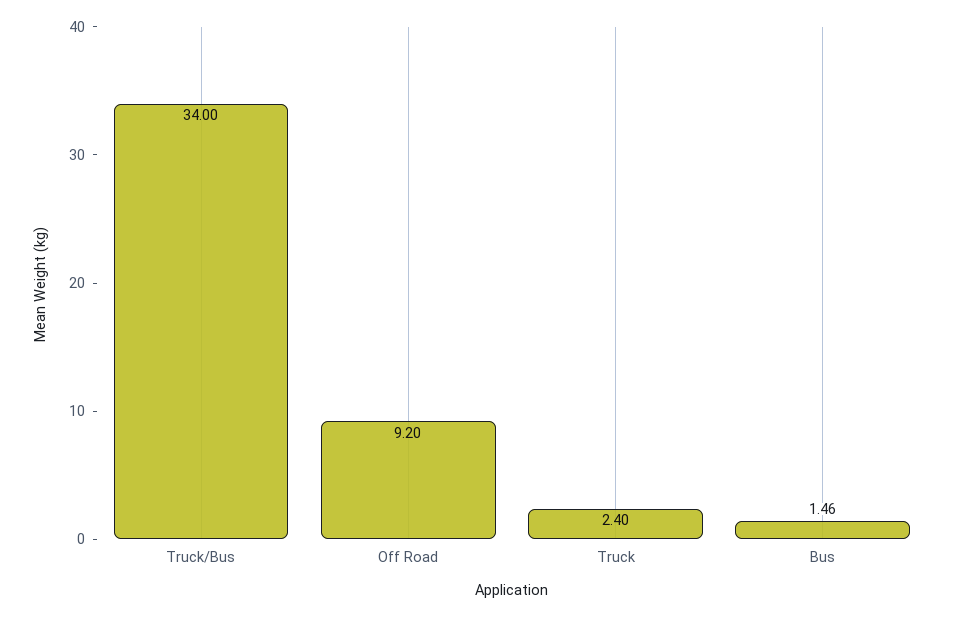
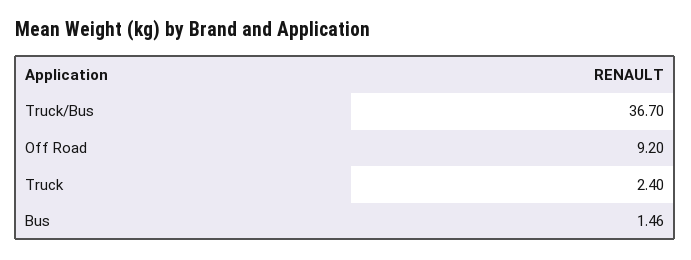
  {
-   "Truck/Bus": 34,
+   "Truck/Bus": 36.7,
    "Off Road": 9.2,
    "Truck": 2.4,
    "Bus": 1.46
  }

